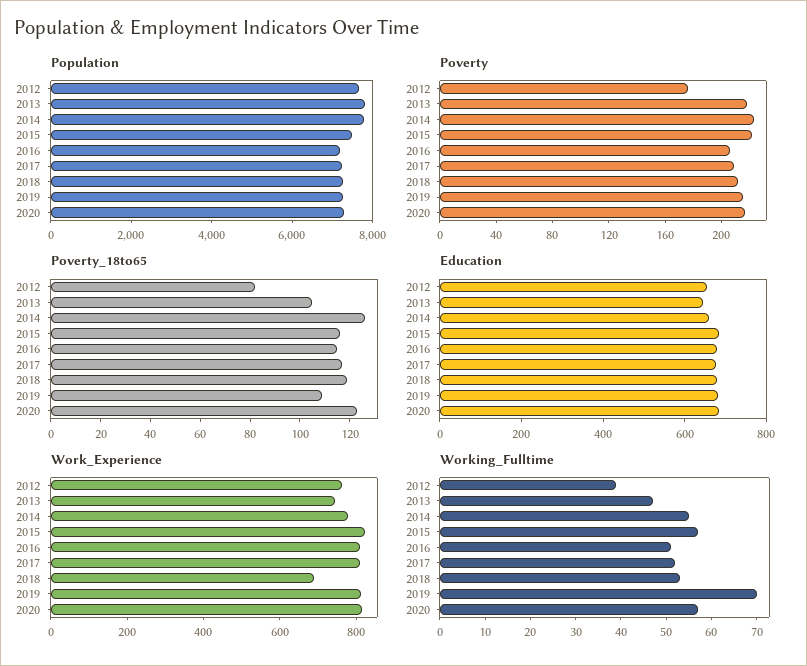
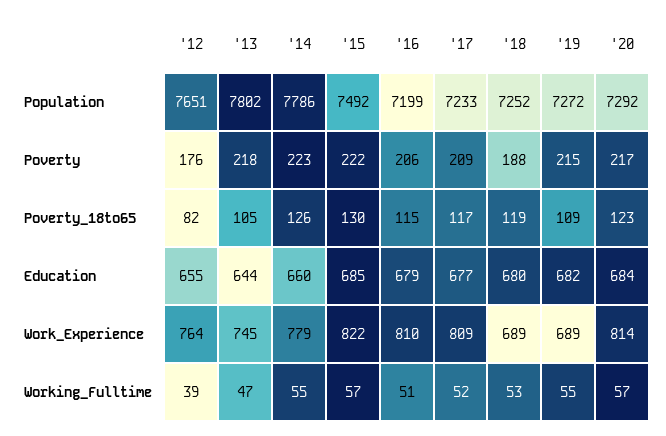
  {
    "Population": {
      "2012": 7651,
      "2013": 7802,
      "2014": 7786,
      "2015": 7492,
      "2016": 7199,
      "2017": 7233,
      "2018": 7252,
      "2019": 7272,
      "2020": 7292
    },
    "Poverty": {
      "2012": 176,
      "2013": 218,
      "2014": 223,
      "2015": 222,
      "2016": 206,
      "2017": 209,
-     "2018": 210,
+     "2018": 188,
      "2019": 215,
      "2020": 217
    },
    "Poverty_18to65": {
      "2012": 82,
      "2013": 105,
      "2014": 126,
-     "2015": 115,
+     "2015": 130,
      "2016": 115,
      "2017": 117,
      "2018": 119,
      "2019": 109,
      "2020": 123
    },
    "Education": {
      "2012": 655,
      "2013": 644,
      "2014": 660,
      "2015": 685,
      "2016": 679,
      "2017": 677,
      "2018": 680,
      "2019": 682,
      "2020": 684
    },
    "Work_Experience": {
      "2012": 764,
      "2013": 745,
      "2014": 779,
      "2015": 822,
      "2016": 810,
      "2017": 809,
      "2018": 689,
-     "2019": 800,
+     "2019": 689,
      "2020": 814
    },
    "Working_Fulltime": {
      "2012": 39,
      "2013": 47,
      "2014": 55,
      "2015": 57,
      "2016": 51,
      "2017": 52,
      "2018": 53,
-     "2019": 70,
+     "2019": 55,
      "2020": 57
    }
  }

